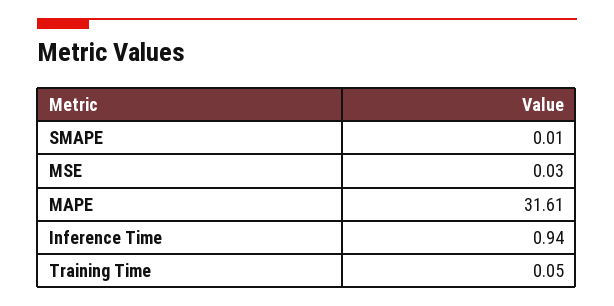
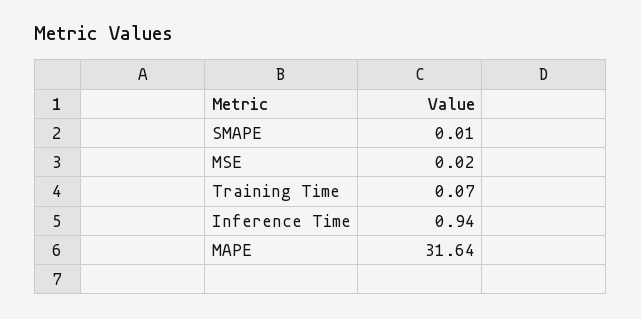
  {
    "SMAPE": 0.01,
-   "MSE": 0.03,
+   "MSE": 0.02,
-   "MAPE": 31.61,
+   "MAPE": 31.64,
    "Inference Time": 0.94,
-   "Training Time": 0.05
+   "Training Time": 0.07
  }

